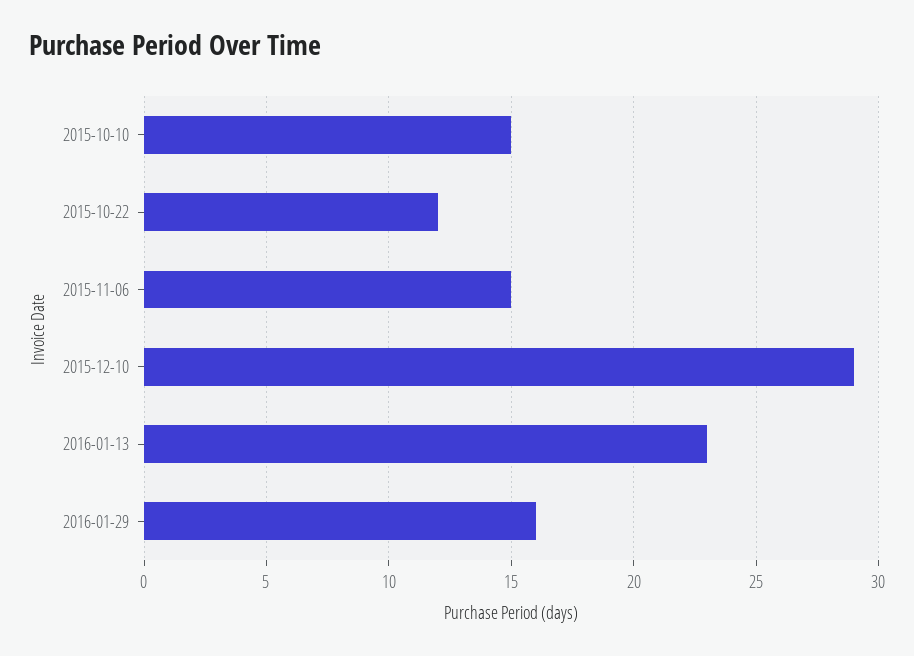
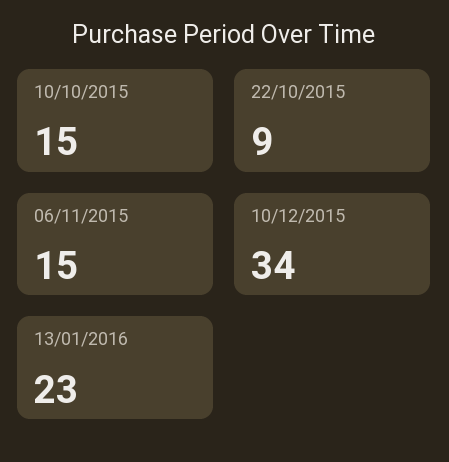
  {
    "2015-10-10": 15,
-   "2015-10-22": 12,
+   "2015-10-22": 9,
    "2015-11-06": 15,
-   "2015-12-10": 29,
+   "2015-12-10": 34,
-   "2016-01-13": 23,
+   "2016-01-13": 23
-   "2016-01-29": 16
  }

